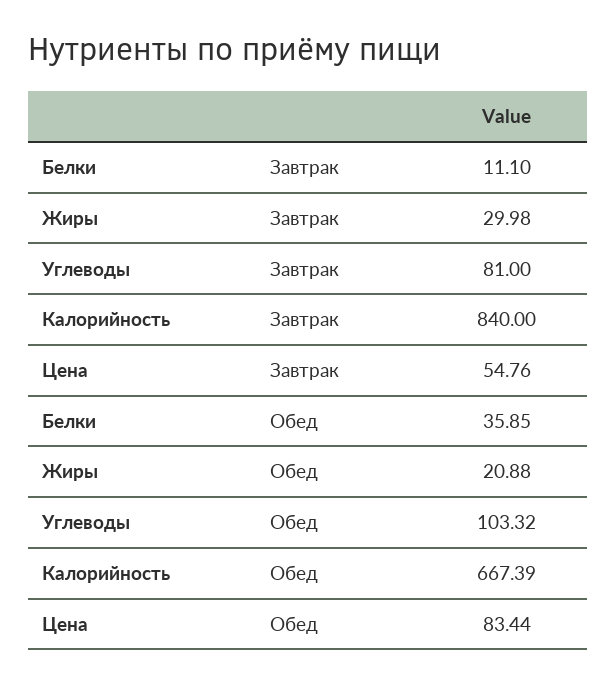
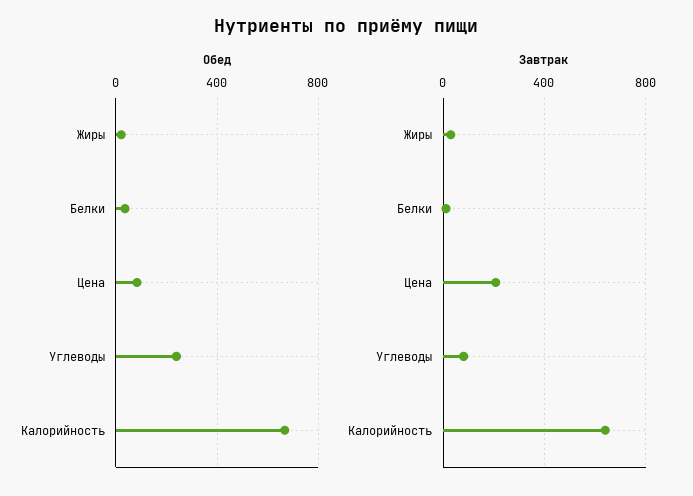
  {
    "Завтрак": {
      "Белки": 11.1,
      "Жиры": 29.98,
      "Углеводы": 81,
-     "Калорийность": 840,
+     "Калорийность": 650,
-     "Цена": 54.76
+     "Цена": 200
    },
    "Обед": {
      "Белки": 35.85,
      "Жиры": 20.88,
-     "Углеводы": 103.32,
+     "Углеводы": 250,
      "Калорийность": 667.39,
      "Цена": 83.44
    }
  }

